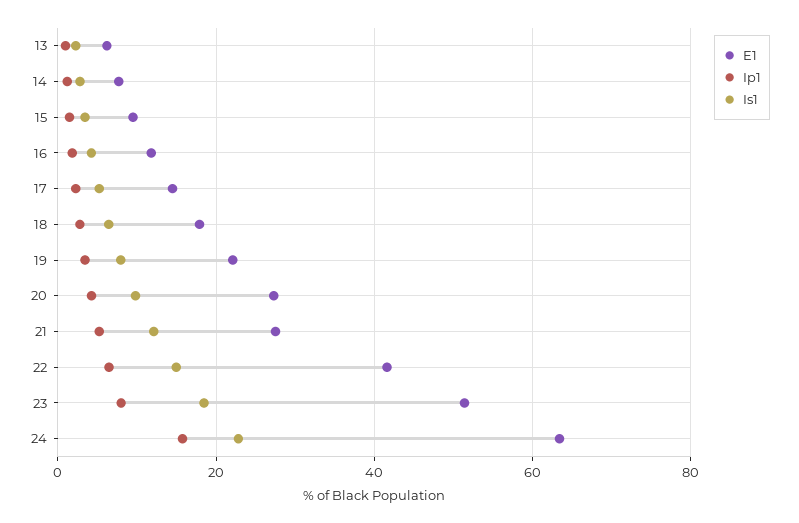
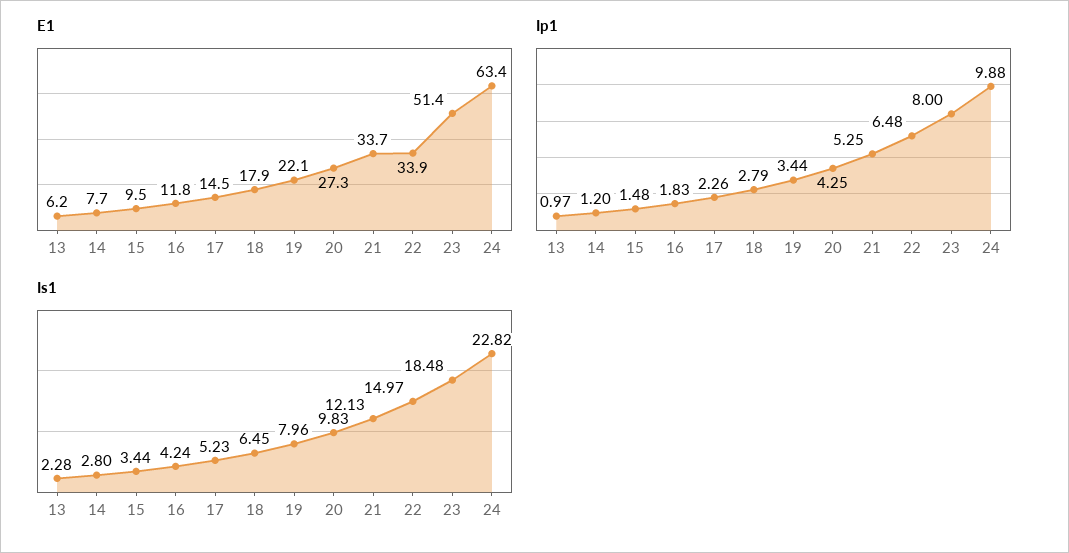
  {
    "E1": {
      "13": 6.2,
      "14": 7.7,
      "15": 9.5,
      "16": 11.8,
      "17": 14.5,
      "18": 17.9,
      "19": 22.1,
      "20": 27.3,
-     "21": 28,
+     "21": 33.7,
-     "22": 42,
+     "22": 33.9,
      "23": 51.4,
      "24": 63.4
    },
    "Ip1": {
      "13": 0.97,
      "14": 1.2,
      "15": 1.48,
      "16": 1.83,
      "17": 2.26,
      "18": 2.79,
      "19": 3.44,
      "20": 4.25,
      "21": 5.25,
      "22": 6.48,
      "23": 8,
-     "24": 16
+     "24": 9.88
    },
    "Is1": {
      "13": 2.28,
      "14": 2.8,
      "15": 3.44,
      "16": 4.24,
      "17": 5.23,
      "18": 6.45,
      "19": 7.96,
      "20": 9.83,
      "21": 12.13,
      "22": 14.97,
      "23": 18.48,
      "24": 22.82
    }
  }

